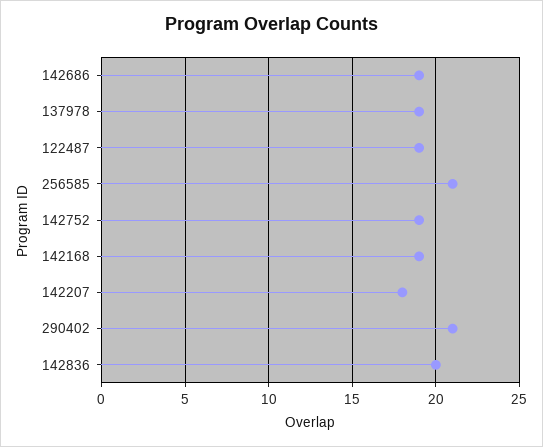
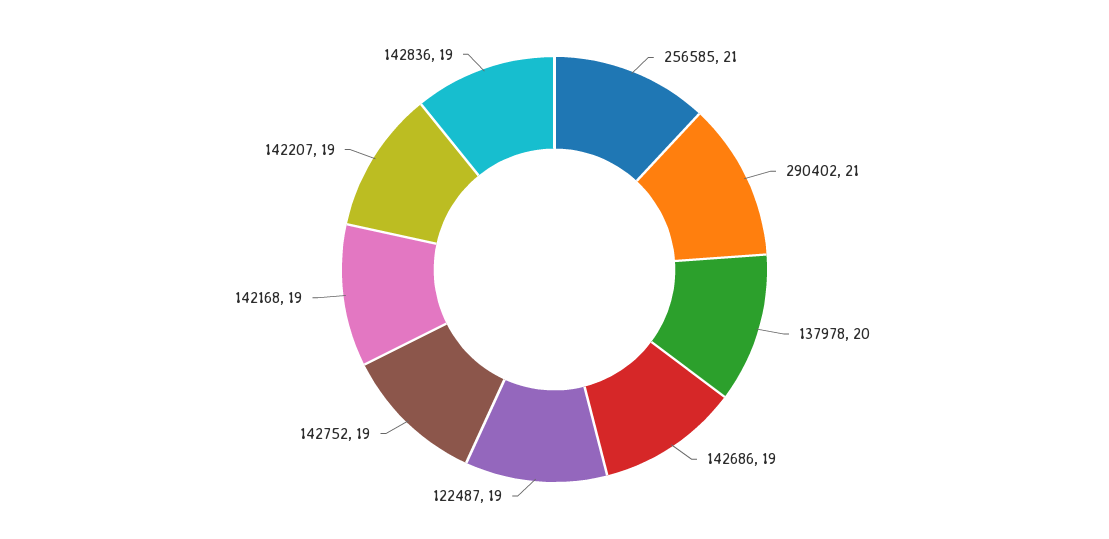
  {
    "142686": 19,
-   "137978": 19,
+   "137978": 20,
    "122487": 19,
    "256585": 21,
    "142752": 19,
    "142168": 19,
-   "142207": 18,
+   "142207": 19,
    "290402": 21,
-   "142836": 20
+   "142836": 19
  }

